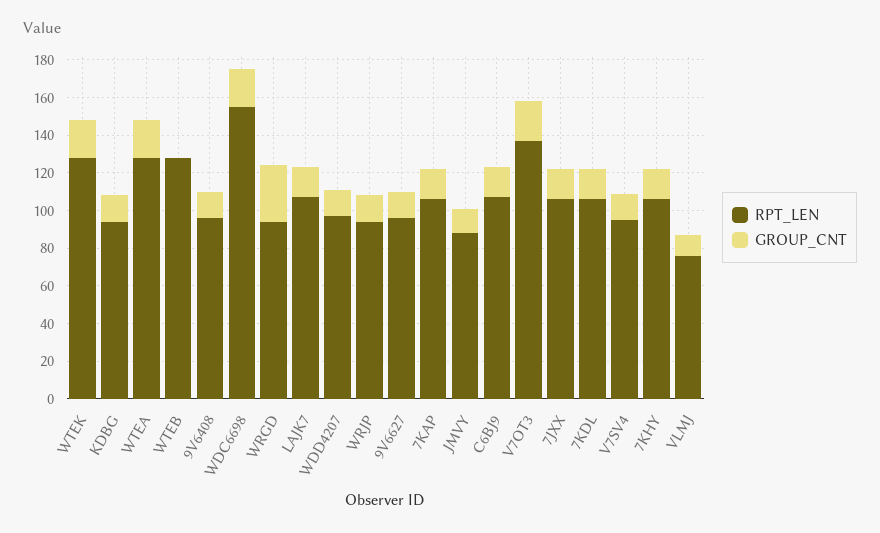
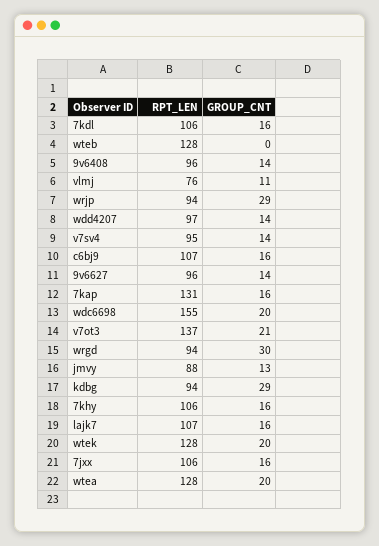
  {
    "RPT_LEN": {
      "WTEK": 128,
      "KDBG": 94,
      "WTEA": 128,
      "WTEB": 128,
      "9V6408": 96,
      "WDC6698": 155,
      "WRGD": 94,
      "LAJK7": 107,
      "WDD4207": 97,
      "WRJP": 94,
      "9V6627": 96,
-     "7KAP": 105,
+     "7KAP": 131,
      "JMVY": 88,
      "C6BJ9": 107,
      "V7OT3": 137,
      "7JXX": 106,
      "7KDL": 106,
      "V7SV4": 95,
      "7KHY": 106,
      "VLMJ": 76
    },
    "GROUP_CNT": {
      "WTEK": 20,
-     "KDBG": 15,
+     "KDBG": 29,
      "WTEA": 20,
      "WTEB": 0,
      "9V6408": 14,
      "WDC6698": 20,
      "WRGD": 30,
      "LAJK7": 16,
      "WDD4207": 14,
-     "WRJP": 15,
+     "WRJP": 29,
      "9V6627": 14,
      "7KAP": 16,
      "JMVY": 13,
      "C6BJ9": 16,
      "V7OT3": 21,
      "7JXX": 16,
      "7KDL": 16,
      "V7SV4": 14,
      "7KHY": 16,
      "VLMJ": 11
    }
  }

